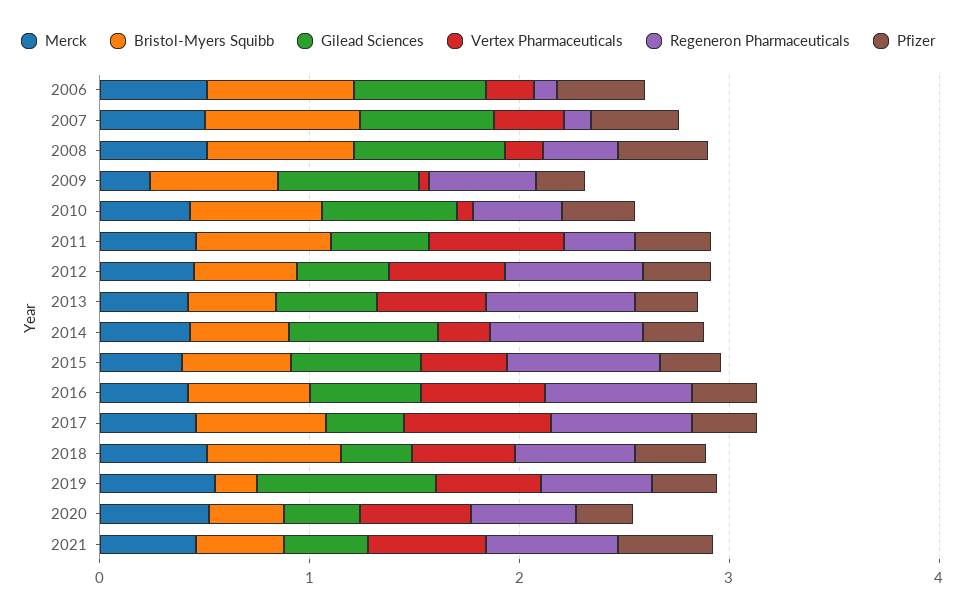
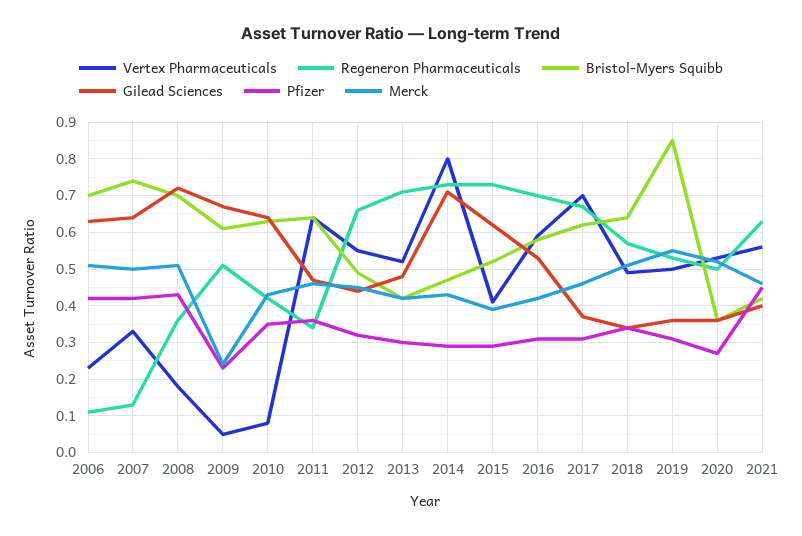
  {
    "Merck": {
      "2006": 0.5,
      "2007": 0.5,
      "2008": 0.5,
      "2009": 0.25,
      "2010": 0.45,
      "2011": 0.45,
      "2012": 0.45,
      "2013": 0.4,
      "2014": 0.45,
      "2015": 0.4,
      "2016": 0.4,
      "2017": 0.45,
      "2018": 0.5,
      "2019": 0.55,
      "2020": 0.5,
      "2021": 0.45
    },
    "Bristol-Myers Squibb": {
      "2006": 0.7,
      "2007": 0.75,
      "2008": 0.7,
      "2009": 0.6,
      "2010": 0.65,
      "2011": 0.65,
      "2012": 0.5,
      "2013": 0.4,
      "2014": 0.45,
      "2015": 0.5,
      "2016": 0.6,
      "2017": 0.6,
      "2018": 0.65,
-     "2019": 0.2,
+     "2019": 0.85,
      "2020": 0.35,
      "2021": 0.4
    },
    "Gilead Sciences": {
      "2006": 0.65,
      "2007": 0.65,
      "2008": 0.7,
      "2009": 0.65,
      "2010": 0.65,
      "2011": 0.45,
      "2012": 0.45,
      "2013": 0.5,
      "2014": 0.7,
      "2015": 0.6,
      "2016": 0.55,
      "2017": 0.35,
      "2018": 0.35,
-     "2019": 0.8,
+     "2019": 0.35,
      "2020": 0.35,
      "2021": 0.4
    },
    "Vertex Pharmaceuticals": {
      "2006": 0.25,
      "2007": 0.35,
      "2008": 0.2,
      "2009": 0.05,
      "2010": 0.1,
      "2011": 0.65,
      "2012": 0.55,
      "2013": 0.5,
-     "2014": 0.2,
+     "2014": 0.8,
      "2015": 0.4,
      "2016": 0.6,
      "2017": 0.7,
      "2018": 0.5,
      "2019": 0.5,
      "2020": 0.55,
      "2021": 0.55
    },
    "Regeneron Pharmaceuticals": {
      "2006": 0.1,
      "2007": 0.15,
      "2008": 0.35,
      "2009": 0.5,
      "2010": 0.4,
      "2011": 0.35,
      "2012": 0.65,
      "2013": 0.7,
      "2014": 0.75,
      "2015": 0.75,
      "2016": 0.7,
      "2017": 0.65,
      "2018": 0.55,
      "2019": 0.55,
      "2020": 0.5,
      "2021": 0.65
    },
    "Pfizer": {
      "2006": 0.4,
      "2007": 0.4,
      "2008": 0.45,
      "2009": 0.25,
      "2010": 0.35,
      "2011": 0.35,
      "2012": 0.3,
      "2013": 0.3,
      "2014": 0.3,
      "2015": 0.3,
      "2016": 0.3,
      "2017": 0.3,
      "2018": 0.35,
      "2019": 0.3,
      "2020": 0.25,
      "2021": 0.45
    }
  }

